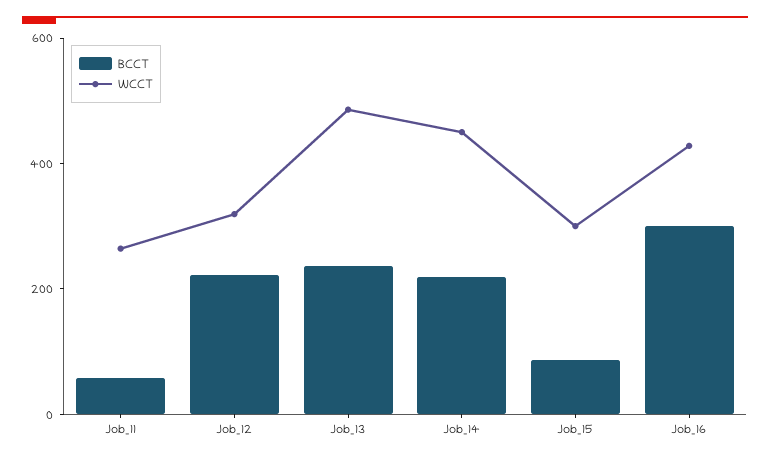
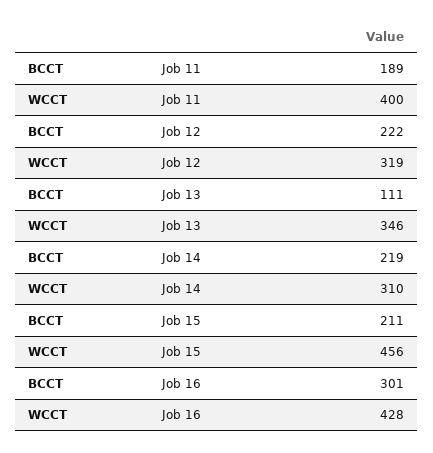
  {
    "BCCT": {
-     "Job_11": 50,
+     "Job_11": 189,
      "Job_12": 222,
-     "Job_13": 250,
+     "Job_13": 111,
      "Job_14": 219,
-     "Job_15": 100,
+     "Job_15": 211,
      "Job_16": 301
    },
    "WCCT": {
-     "Job_11": 250,
+     "Job_11": 400,
      "Job_12": 319,
-     "Job_13": 500,
+     "Job_13": 346,
-     "Job_14": 450,
+     "Job_14": 310,
-     "Job_15": 300,
+     "Job_15": 456,
      "Job_16": 428
    }
  }

